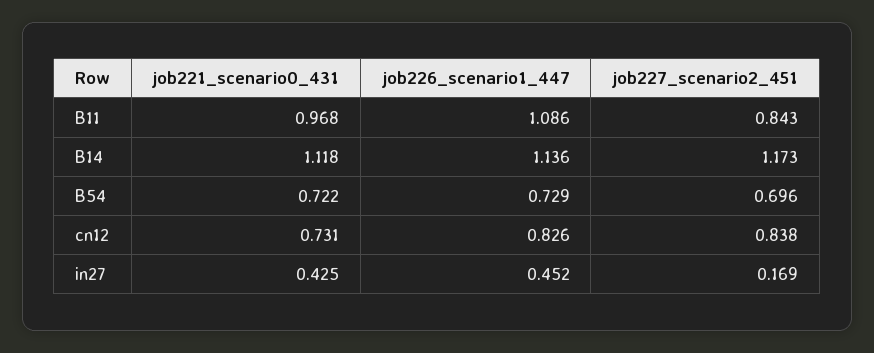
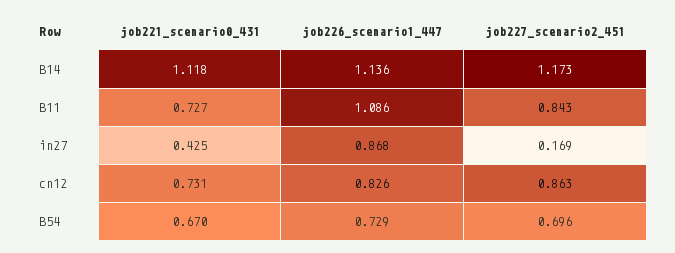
  {
    "job221_scenario0_431": {
-     "B11": 0.968,
+     "B11": 0.727,
      "B14": 1.118,
-     "B54": 0.722,
+     "B54": 0.67,
      "cn12": 0.731,
      "in27": 0.425
    },
    "job226_scenario1_447": {
      "B11": 1.086,
      "B14": 1.136,
      "B54": 0.729,
      "cn12": 0.826,
-     "in27": 0.452
+     "in27": 0.868
    },
    "job227_scenario2_451": {
      "B11": 0.843,
      "B14": 1.173,
      "B54": 0.696,
-     "cn12": 0.838,
+     "cn12": 0.863,
      "in27": 0.169
    }
  }

